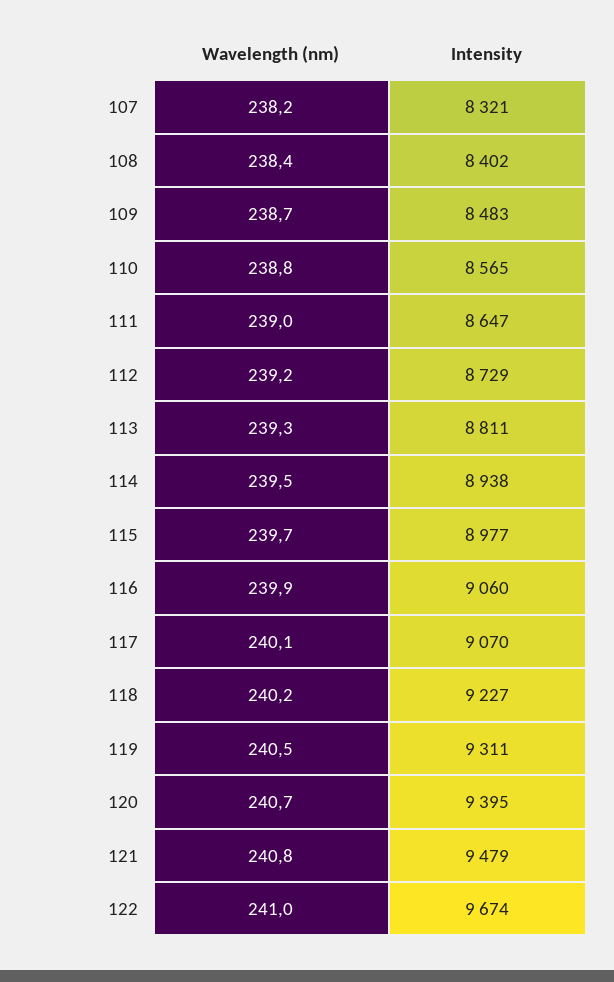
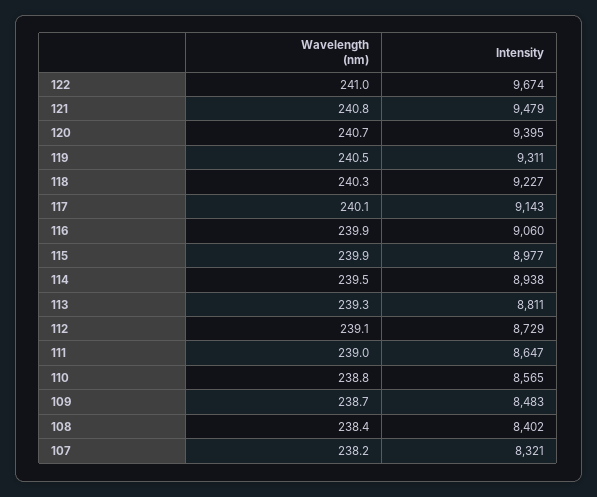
  {
    "Wavelength (nm)": {
      "107": 238.2,
      "108": 238.4,
      "109": 238.7,
      "110": 238.8,
      "111": 239,
-     "112": 239.2,
+     "112": 239.1,
      "113": 239.3,
      "114": 239.5,
-     "115": 239.7,
+     "115": 239.9,
      "116": 239.9,
      "117": 240.1,
-     "118": 240.2,
+     "118": 240.3,
      "119": 240.5,
      "120": 240.7,
      "121": 240.8,
      "122": 241
    },
    "Intensity": {
      "107": 8321,
      "108": 8402,
      "109": 8483,
      "110": 8565,
      "111": 8647,
      "112": 8729,
      "113": 8811,
      "114": 8938,
      "115": 8977,
      "116": 9060,
-     "117": 9070,
+     "117": 9143,
      "118": 9227,
      "119": 9311,
      "120": 9395,
      "121": 9479,
      "122": 9674
    }
  }

